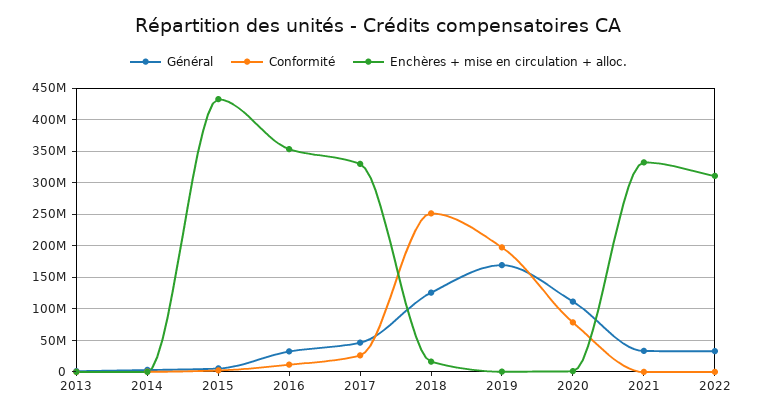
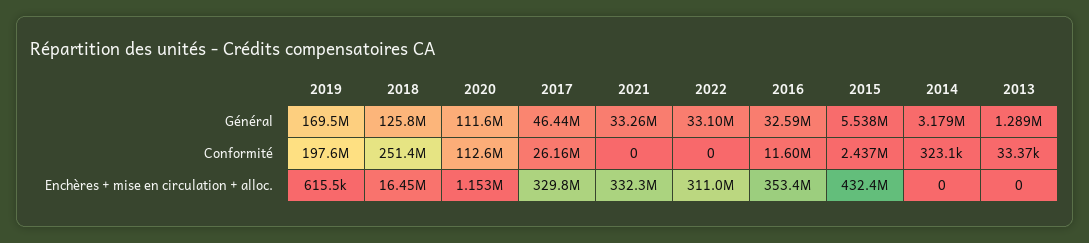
  {
    "Général": {
      "2013": 1289000,
      "2014": 3179000,
      "2015": 5538000,
      "2016": 32590000,
      "2017": 46440000,
      "2018": 125800000,
      "2019": 169500000,
      "2020": 111600000,
      "2021": 33260000,
      "2022": 33100000
    },
    "Conformité": {
      "2013": 33370,
      "2014": 323100,
      "2015": 2437000,
      "2016": 11600000,
      "2017": 26160000,
      "2018": 251400000,
      "2019": 197600000,
-     "2020": 80000000,
+     "2020": 112600000,
      "2021": 0,
      "2022": 0
    },
    "Enchères + mise en circulation + alloc.": {
      "2013": 0,
      "2014": 0,
      "2015": 432400000,
      "2016": 353400000,
      "2017": 329800000,
      "2018": 16450000,
      "2019": 615500,
      "2020": 1153000,
      "2021": 332300000,
      "2022": 311000000
    }
  }

